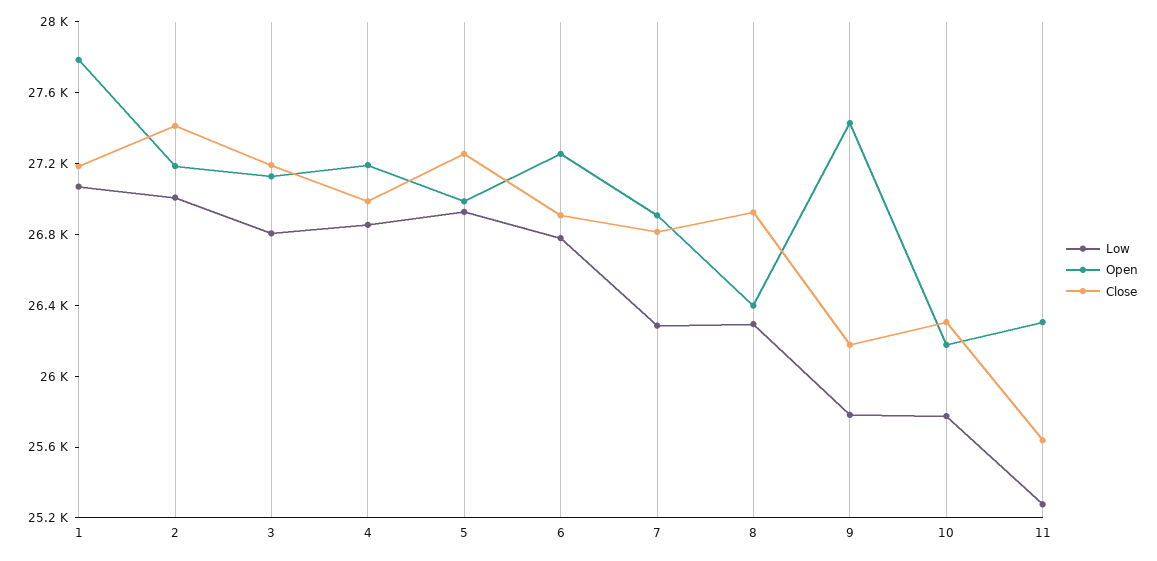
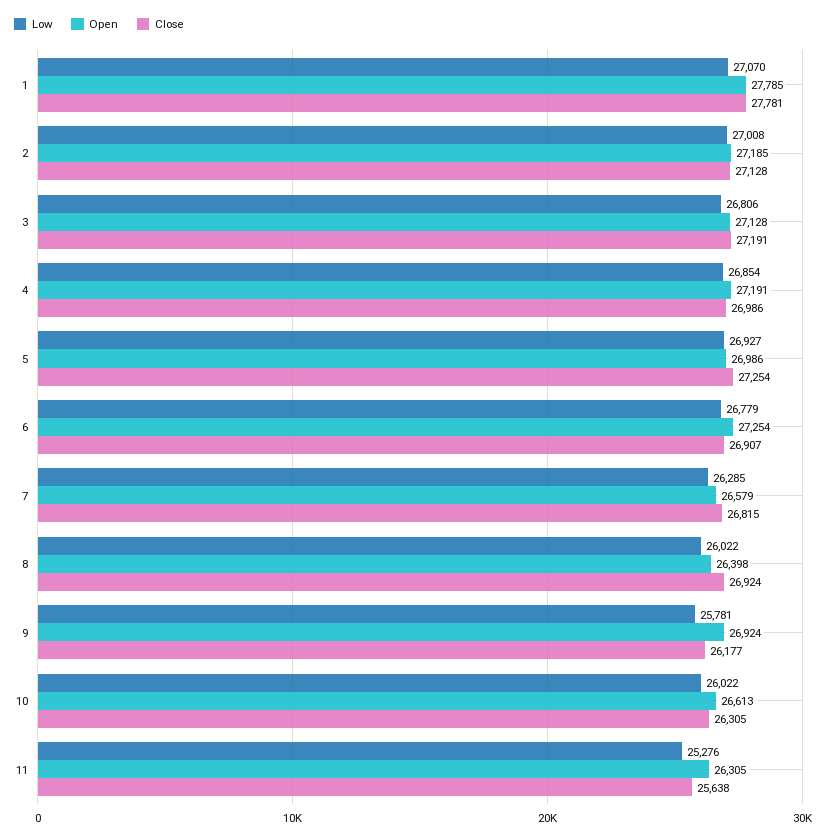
  {
    "Low": {
      "1": 27070,
      "2": 27008,
      "3": 26806,
      "4": 26854,
      "5": 26927,
      "6": 26779,
      "7": 26285,
-     "8": 26300,
+     "8": 26022,
      "9": 25781,
-     "10": 25800,
+     "10": 26022,
      "11": 25276
    },
    "Open": {
      "1": 27785,
      "2": 27185,
      "3": 27128,
      "4": 27191,
      "5": 26986,
      "6": 27254,
-     "7": 26900,
+     "7": 26579,
      "8": 26398,
-     "9": 27400,
+     "9": 26924,
-     "10": 26200,
+     "10": 26613,
      "11": 26305
    },
    "Close": {
-     "1": 27200,
+     "1": 27781,
-     "2": 27400,
+     "2": 27128,
      "3": 27191,
      "4": 26986,
      "5": 27254,
      "6": 26907,
      "7": 26815,
      "8": 26924,
      "9": 26177,
      "10": 26305,
      "11": 25638
    }
  }

